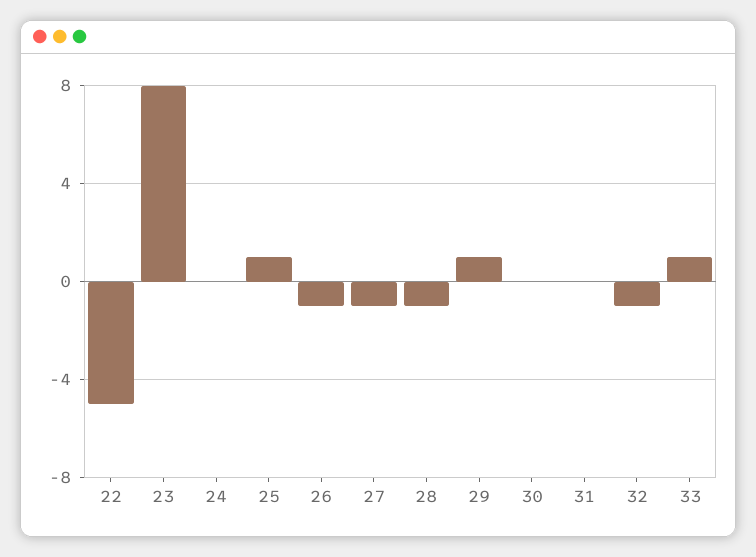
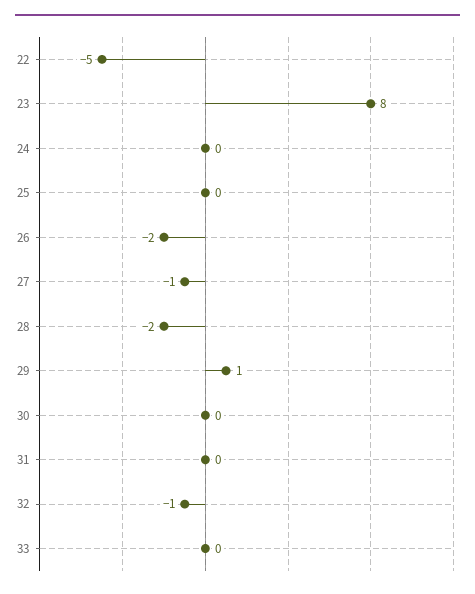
  {
    "22": -5,
    "23": 8,
    "24": 0,
-   "25": 1,
+   "25": 0,
-   "26": -1,
+   "26": -2,
    "27": -1,
-   "28": -1,
+   "28": -2,
    "29": 1,
    "30": 0,
    "31": 0,
    "32": -1,
-   "33": 1
+   "33": 0
  }

